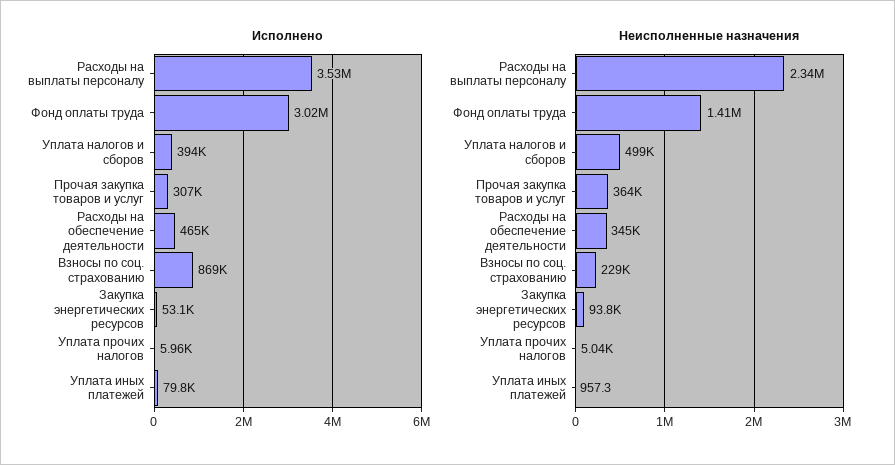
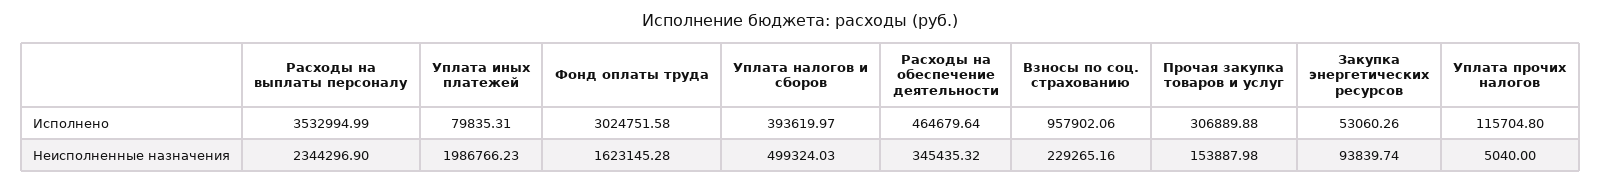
  {
    "Исполнено": {
      "Расходы на выплаты персоналу": 3532994.99,
      "Фонд оплаты труда": 3024751.58,
      "Уплата налогов и сборов": 393619.97,
      "Прочая закупка товаров и услуг": 306889.88,
      "Расходы на обеспечение деятельности": 464679.64,
-     "Взносы по соц. страхованию": 869000,
+     "Взносы по соц. страхованию": 957902.06,
      "Закупка энергетических ресурсов": 53060.26,
-     "Уплата прочих налогов": 5960,
+     "Уплата прочих налогов": 115704.8,
      "Уплата иных платежей": 79835.31
    },
    "Неисполненные назначения": {
      "Расходы на выплаты персоналу": 2344296.9,
-     "Фонд оплаты труда": 1410000,
+     "Фонд оплаты труда": 1623145.28,
      "Уплата налогов и сборов": 499324.03,
-     "Прочая закупка товаров и услуг": 364000,
+     "Прочая закупка товаров и услуг": 153887.98,
      "Расходы на обеспечение деятельности": 345435.32,
      "Взносы по соц. страхованию": 229265.16,
      "Закупка энергетических ресурсов": 93839.74,
      "Уплата прочих налогов": 5040,
-     "Уплата иных платежей": 957.3
+     "Уплата иных платежей": 1986766.23
    }
  }

